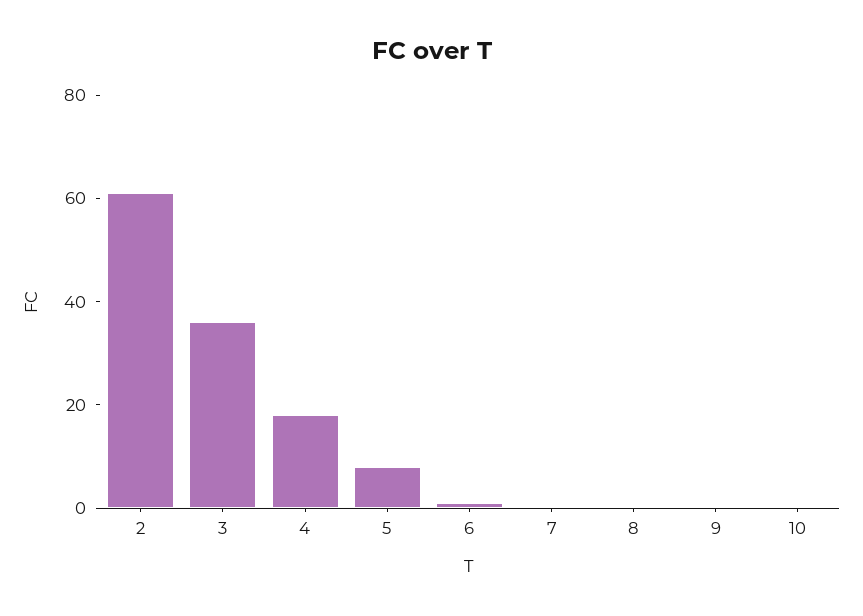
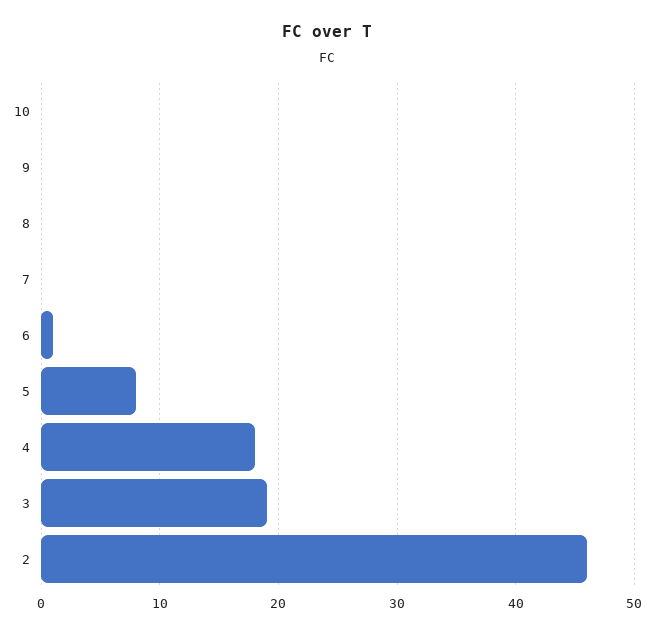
  {
-   "2": 60,
+   "2": 46,
-   "3": 35,
+   "3": 19,
    "4": 18,
    "5": 8,
    "6": 1,
    "7": 0,
    "8": 0,
    "9": 0,
    "10": 0
  }

